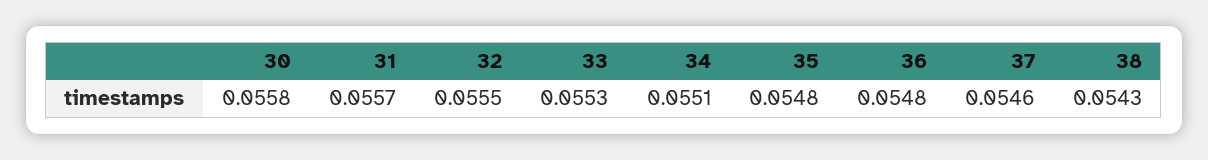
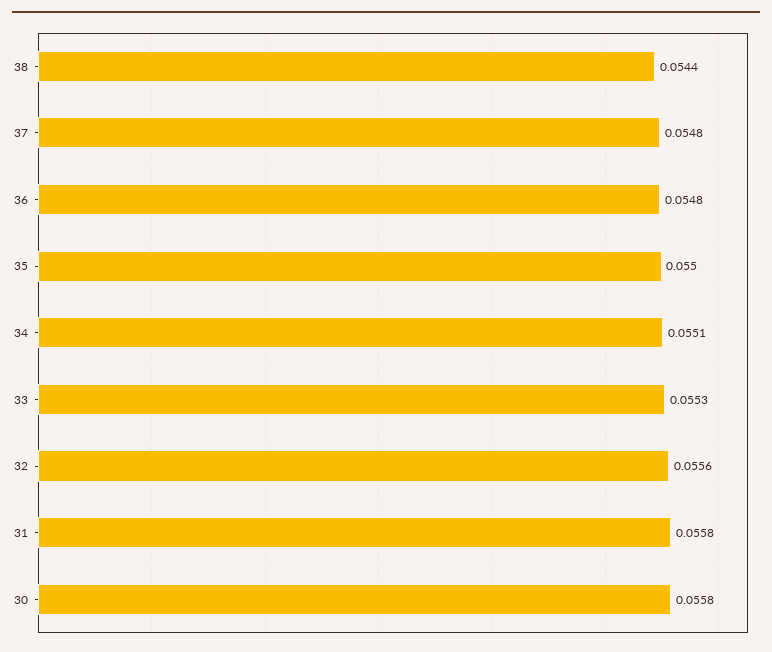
  {
    "30": 0.0558,
-   "31": 0.0557,
+   "31": 0.0558,
-   "32": 0.0555,
+   "32": 0.0556,
    "33": 0.0553,
    "34": 0.0551,
-   "35": 0.0548,
+   "35": 0.055,
    "36": 0.0548,
-   "37": 0.0546,
+   "37": 0.0548,
-   "38": 0.0543
+   "38": 0.0544
  }

